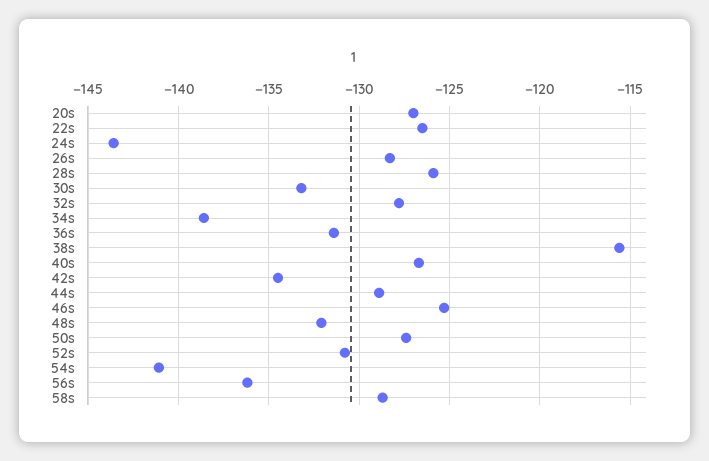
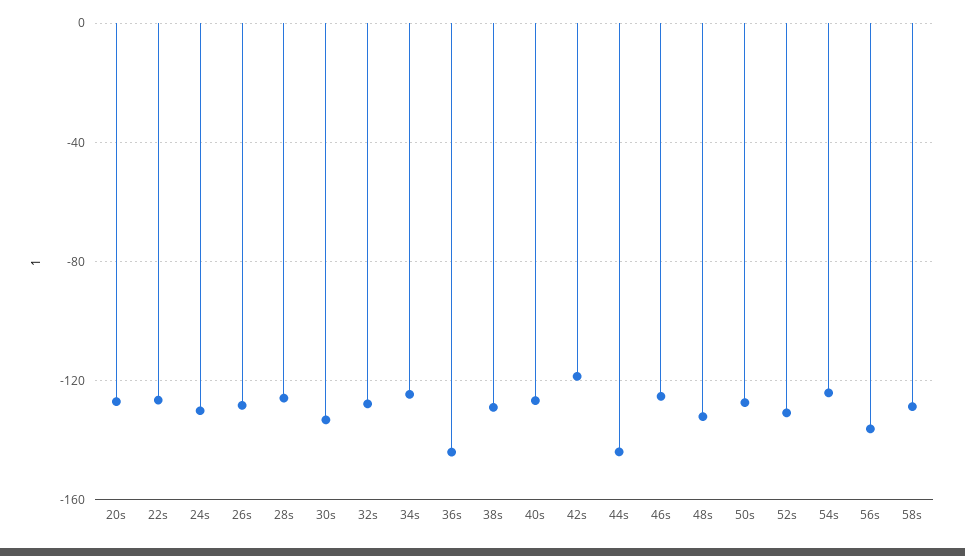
  {
    "20s": -127,
    "22s": -126.5,
-   "24s": -143.5,
+   "24s": -130,
    "26s": -128.5,
    "28s": -126,
    "30s": -133,
    "32s": -128,
-   "34s": -138.5,
+   "34s": -125,
-   "36s": -131.5,
+   "36s": -145,
-   "38s": -115.5,
+   "38s": -130,
    "40s": -126.5,
-   "42s": -134.5,
+   "42s": -120,
-   "44s": -129,
+   "44s": -145,
    "46s": -125.5,
    "48s": -132,
    "50s": -127.5,
    "52s": -131,
-   "54s": -141,
+   "54s": -125,
    "56s": -136,
    "58s": -128.5
  }

